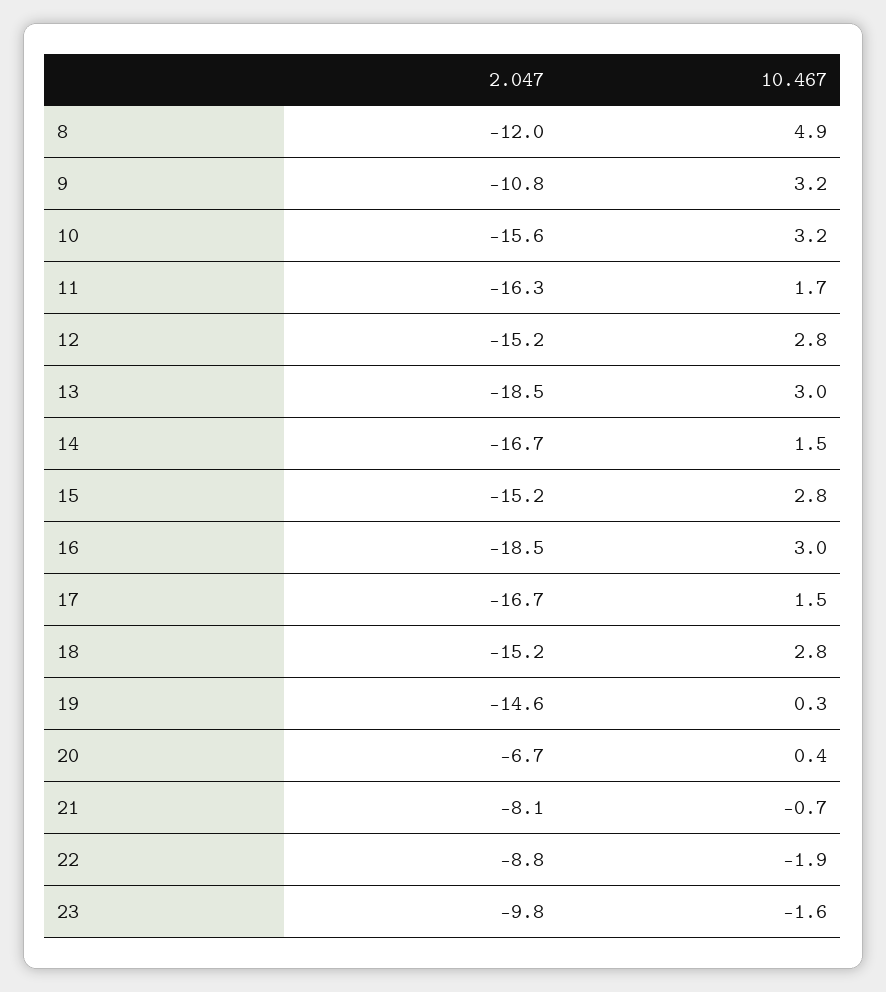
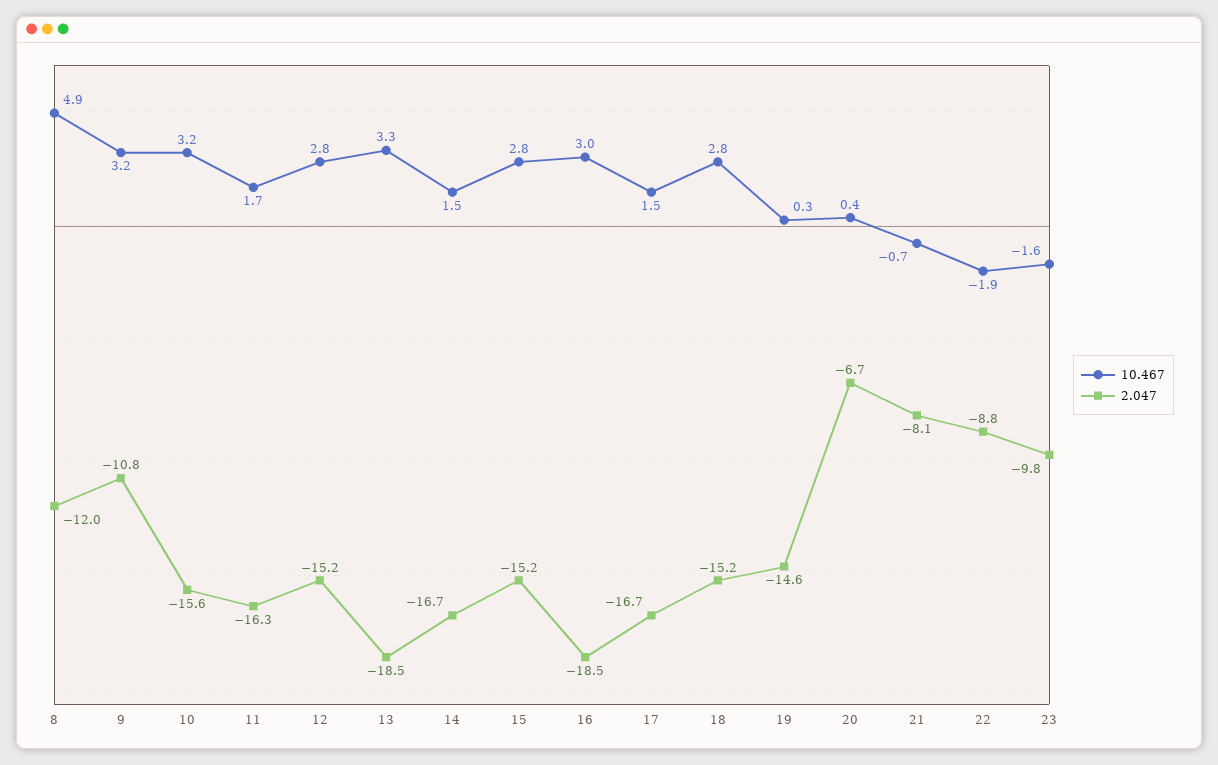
  {
    "2.047": {
      "8": -12,
      "9": -10.8,
      "10": -15.6,
      "11": -16.3,
      "12": -15.2,
      "13": -18.5,
      "14": -16.7,
      "15": -15.2,
      "16": -18.5,
      "17": -16.7,
      "18": -15.2,
      "19": -14.6,
      "20": -6.7,
      "21": -8.1,
      "22": -8.8,
      "23": -9.8
    },
    "10.467": {
      "8": 4.9,
      "9": 3.2,
      "10": 3.2,
      "11": 1.7,
      "12": 2.8,
-     "13": 3,
+     "13": 3.3,
      "14": 1.5,
      "15": 2.8,
      "16": 3,
      "17": 1.5,
      "18": 2.8,
      "19": 0.3,
      "20": 0.4,
      "21": -0.7,
      "22": -1.9,
      "23": -1.6
    }
  }

